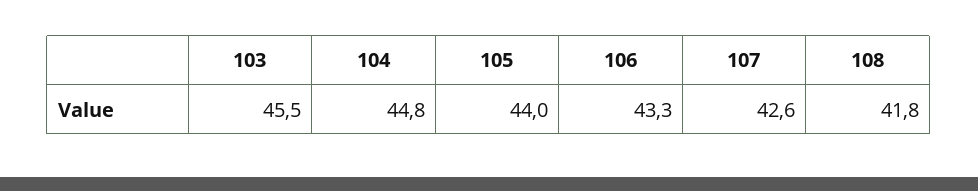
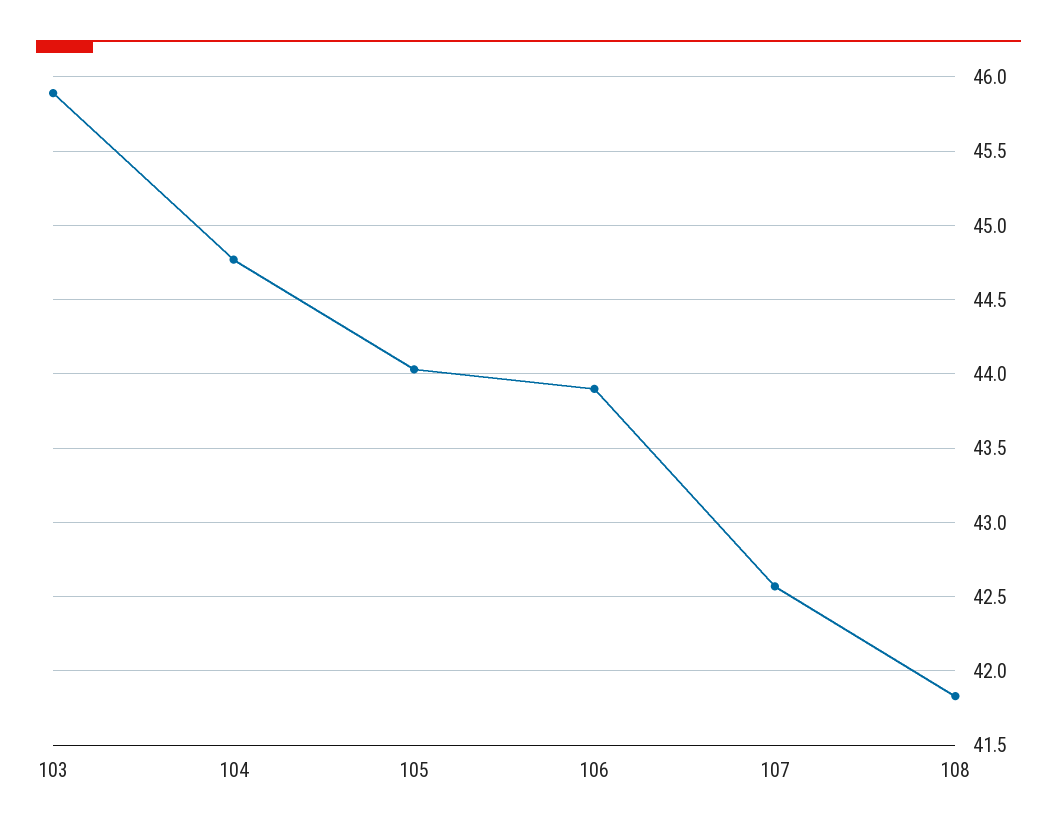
  {
-   "103": 45.5,
+   "103": 45.9,
    "104": 44.8,
    "105": 44,
-   "106": 43.3,
+   "106": 43.9,
    "107": 42.6,
    "108": 41.8
  }

